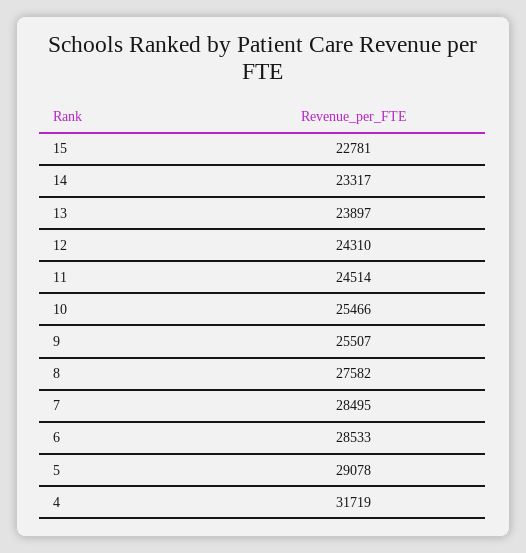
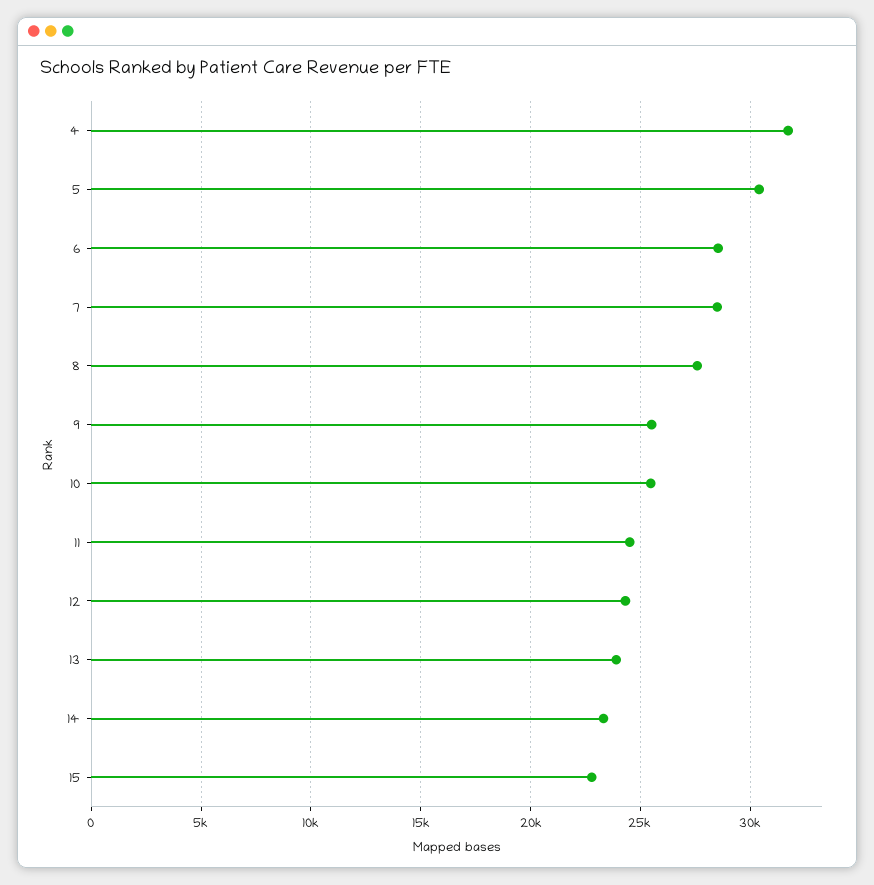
  {
    "15": 22781,
    "14": 23317,
    "13": 23897,
    "12": 24310,
    "11": 24514,
    "10": 25466,
    "9": 25507,
    "8": 27582,
    "7": 28495,
    "6": 28533,
-   "5": 29078,
+   "5": 30500,
    "4": 31719
  }

